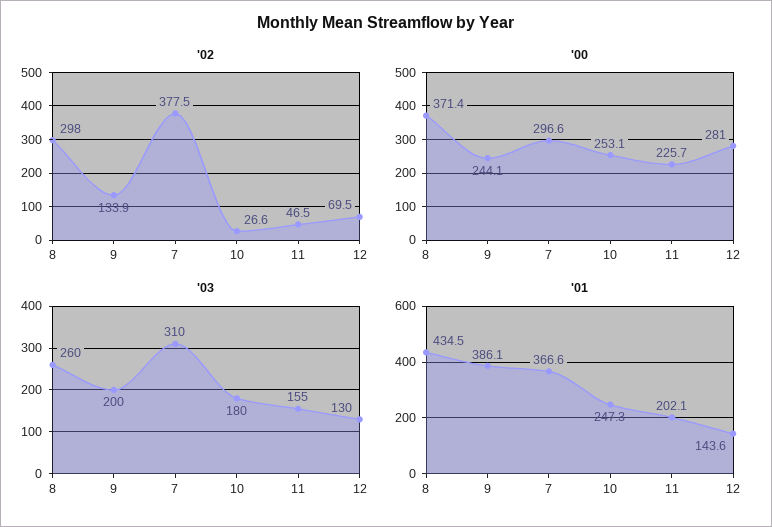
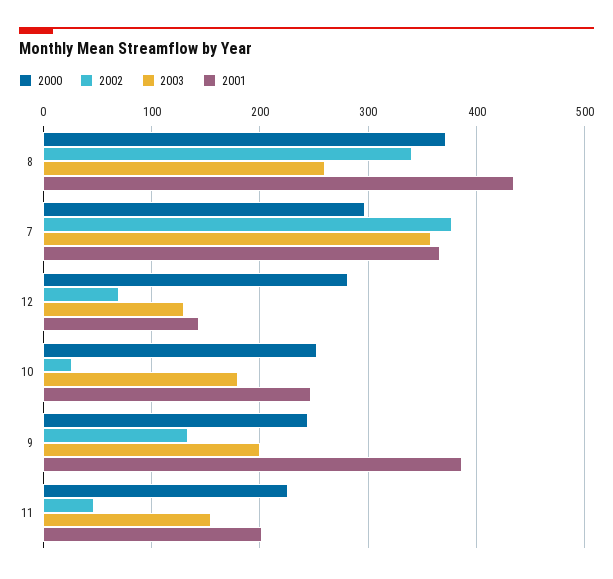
  {
    "'02": {
-     "8": 298,
+     "8": 340,
      "9": 133.9,
      "7": 377.5,
      "10": 26.6,
      "11": 46.5,
      "12": 69.5
    },
    "'00": {
      "8": 371.4,
      "9": 244.1,
      "7": 296.6,
      "10": 253.1,
      "11": 225.7,
      "12": 281
    },
    "'03": {
      "8": 260,
      "9": 200,
-     "7": 310,
+     "7": 360,
      "10": 180,
      "11": 155,
      "12": 130
    },
    "'01": {
      "8": 434.5,
      "9": 386.1,
      "7": 366.6,
      "10": 247.3,
      "11": 202.1,
      "12": 143.6
    }
  }

